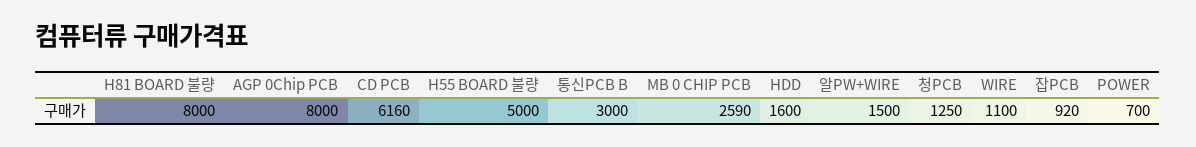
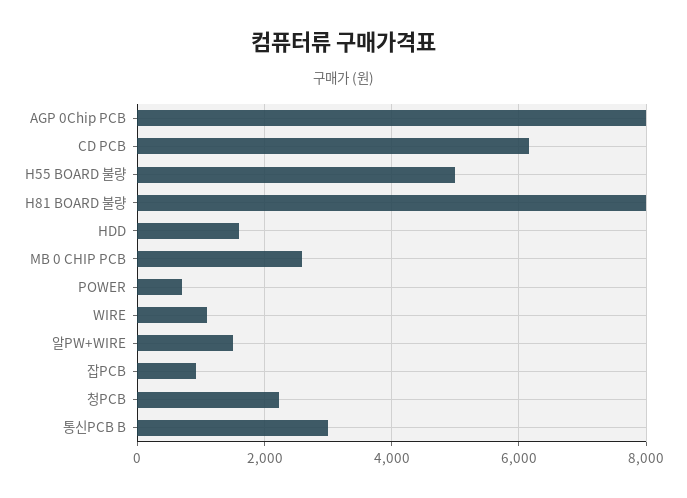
  {
    "H81 BOARD 불량": 8000,
    "AGP 0Chip PCB": 8000,
    "CD PCB": 6160,
    "H55 BOARD 불량": 5000,
    "통신PCB B": 3000,
    "MB 0 CHIP PCB": 2590,
    "HDD": 1600,
    "알PW+WIRE": 1500,
-   "청PCB": 1250,
+   "청PCB": 2200,
    "WIRE": 1100,
    "잡PCB": 920,
    "POWER": 700
  }

